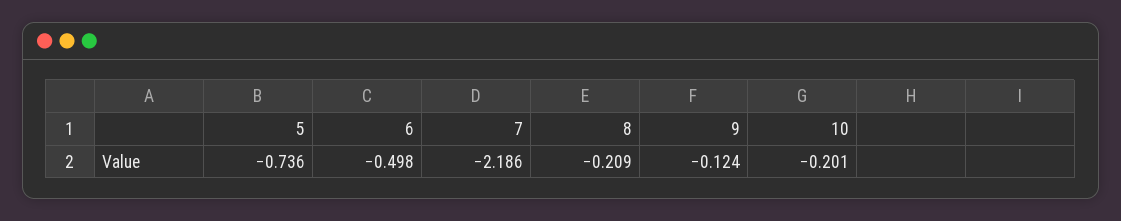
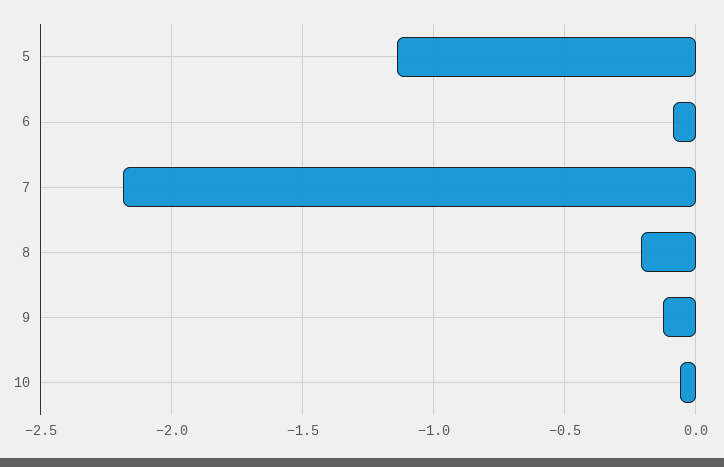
  {
-   "5": -0.736,
+   "5": -1.15,
-   "6": -0.498,
+   "6": -0.1,
    "7": -2.186,
    "8": -0.209,
    "9": -0.124,
-   "10": -0.201
+   "10": -0.05
  }

